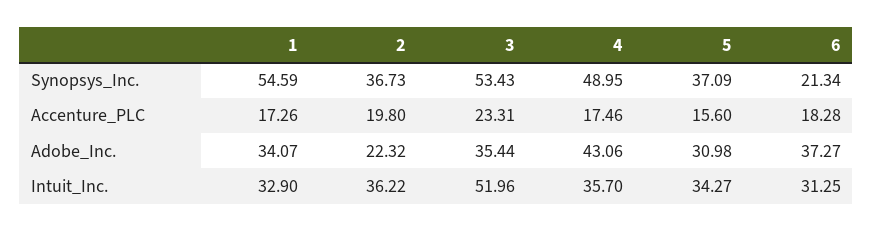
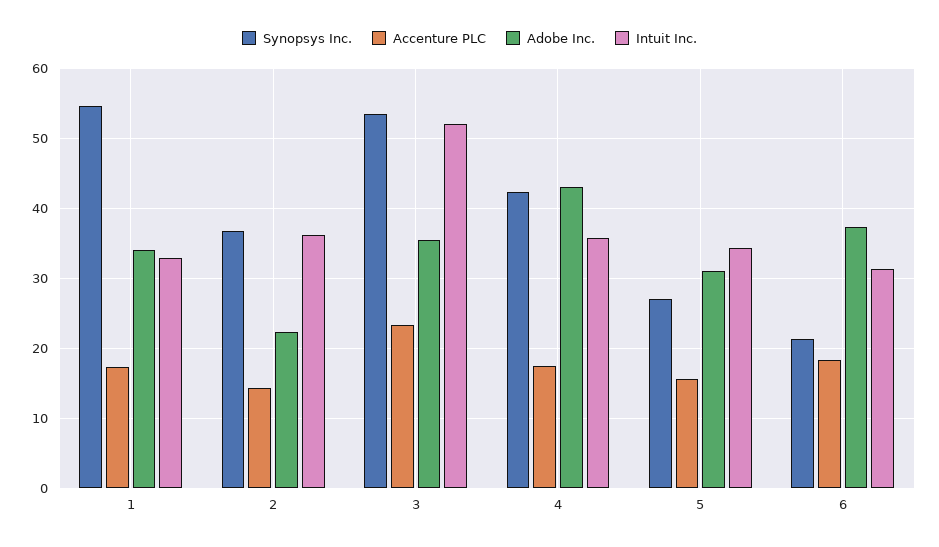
  {
    "Synopsys_Inc.": {
      "1": 54.59,
      "2": 36.73,
      "3": 53.43,
-     "4": 48.95,
+     "4": 42,
-     "5": 37.09,
+     "5": 27,
      "6": 21.34
    },
    "Accenture_PLC": {
      "1": 17.26,
-     "2": 19.8,
+     "2": 14,
      "3": 23.31,
      "4": 17.46,
      "5": 15.6,
      "6": 18.28
    },
    "Adobe_Inc.": {
      "1": 34.07,
      "2": 22.32,
      "3": 35.44,
      "4": 43.06,
      "5": 30.98,
      "6": 37.27
    },
    "Intuit_Inc.": {
      "1": 32.9,
      "2": 36.22,
      "3": 51.96,
      "4": 35.7,
      "5": 34.27,
      "6": 31.25
    }
  }

